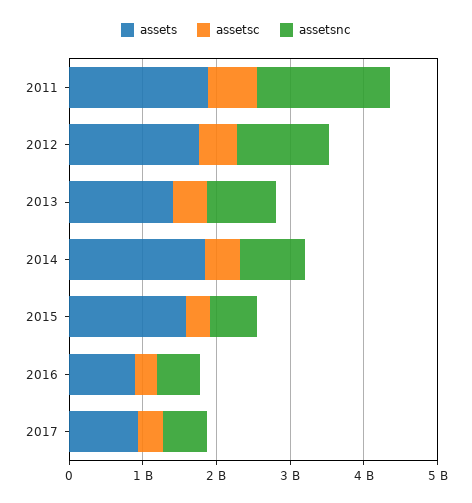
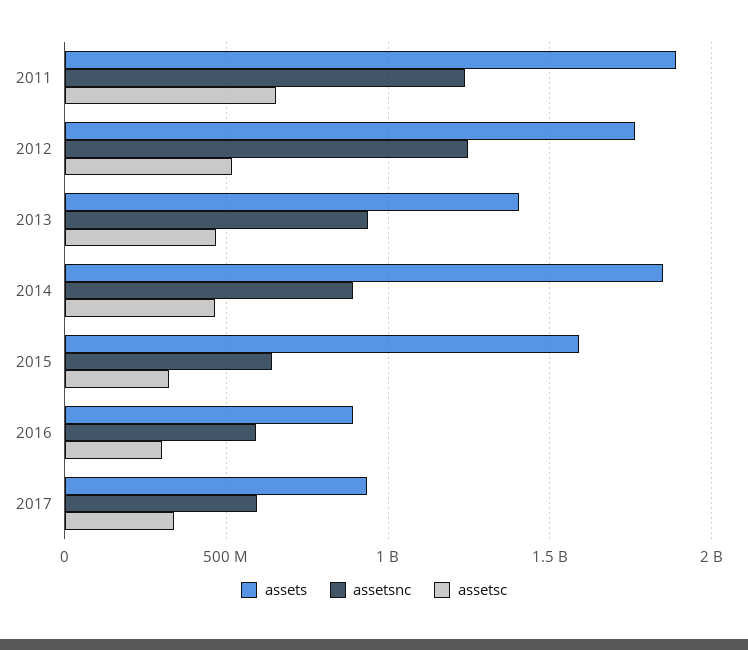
  {
    "assets": {
      "2011": 1900000000,
      "2012": 1750000000,
      "2013": 1400000000,
      "2014": 1850000000,
      "2015": 1600000000,
      "2016": 900000000,
      "2017": 950000000
    },
    "assetsc": {
      "2011": 650000000,
      "2012": 500000000,
      "2013": 450000000,
      "2014": 450000000,
      "2015": 300000000,
      "2016": 300000000,
      "2017": 350000000
    },
    "assetsnc": {
-     "2011": 1800000000,
+     "2011": 1250000000,
      "2012": 1250000000,
      "2013": 950000000,
      "2014": 900000000,
      "2015": 650000000,
      "2016": 600000000,
      "2017": 600000000
    }
  }

